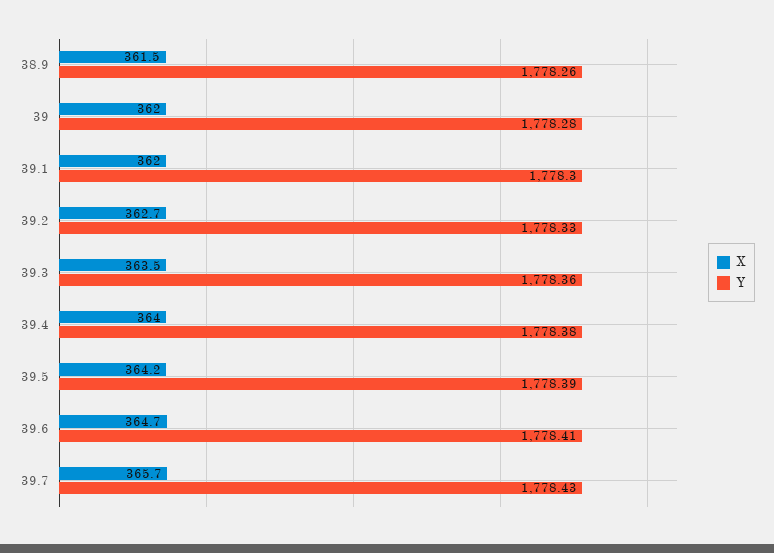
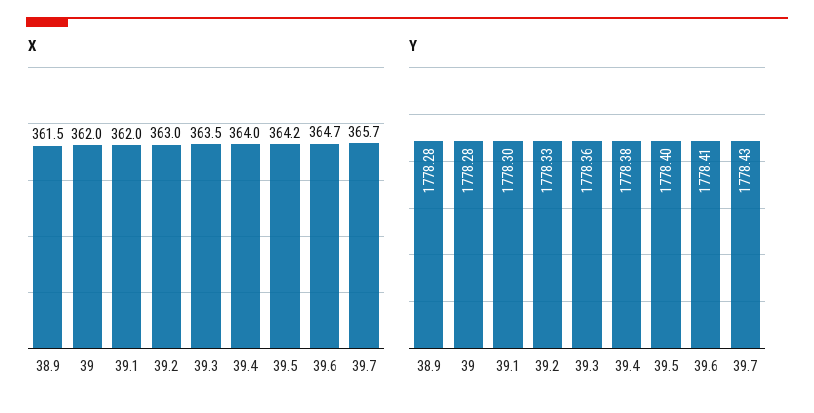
  {
    "X": {
      "38.9": 361.5,
      "39": 362,
      "39.1": 362,
-     "39.2": 362.7,
+     "39.2": 363,
      "39.3": 363.5,
      "39.4": 364,
      "39.5": 364.2,
      "39.6": 364.7,
      "39.7": 365.7
    },
    "Y": {
-     "38.9": 1778.26,
+     "38.9": 1778.28,
      "39": 1778.28,
      "39.1": 1778.3,
      "39.2": 1778.33,
      "39.3": 1778.36,
      "39.4": 1778.38,
-     "39.5": 1778.39,
+     "39.5": 1778.4,
      "39.6": 1778.41,
      "39.7": 1778.43
    }
  }

